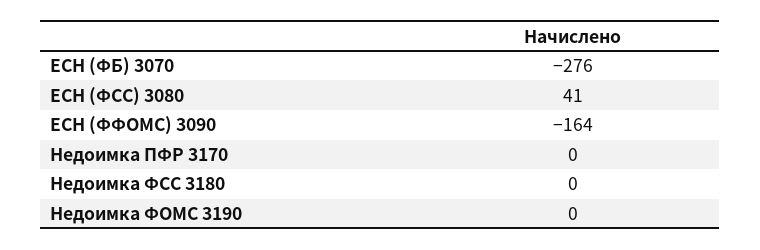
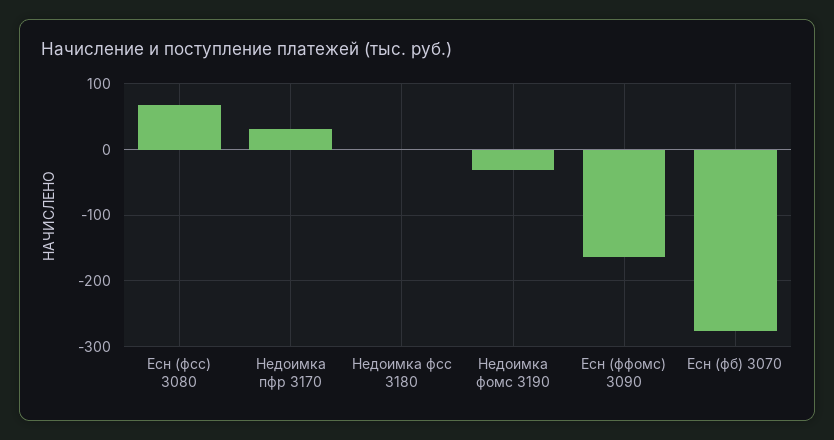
  {
    "ЕСН (ФБ) 3070": -276,
-   "ЕСН (ФСС) 3080": 41,
+   "ЕСН (ФСС) 3080": 70,
    "ЕСН (ФФОМС) 3090": -164,
-   "Недоимка ПФР 3170": 0,
+   "Недоимка ПФР 3170": 30,
    "Недоимка ФСС 3180": 0,
-   "Недоимка ФОМС 3190": 0
+   "Недоимка ФОМС 3190": -30
  }

